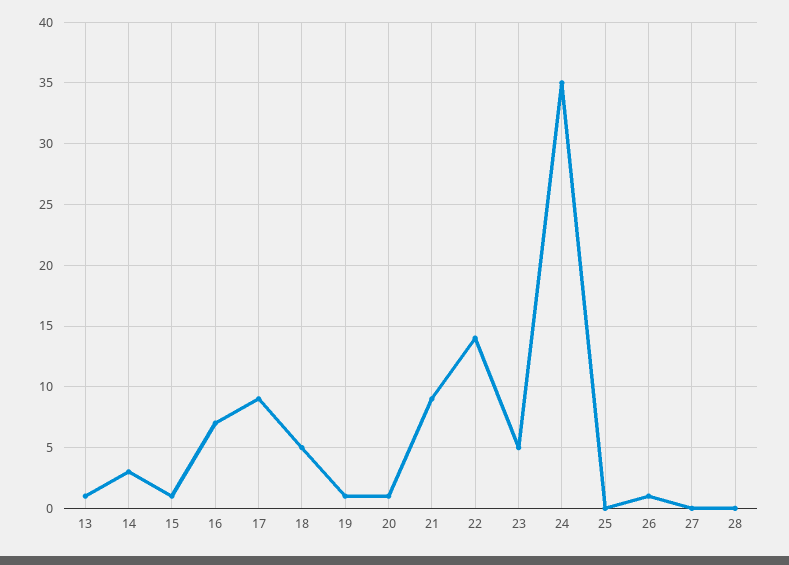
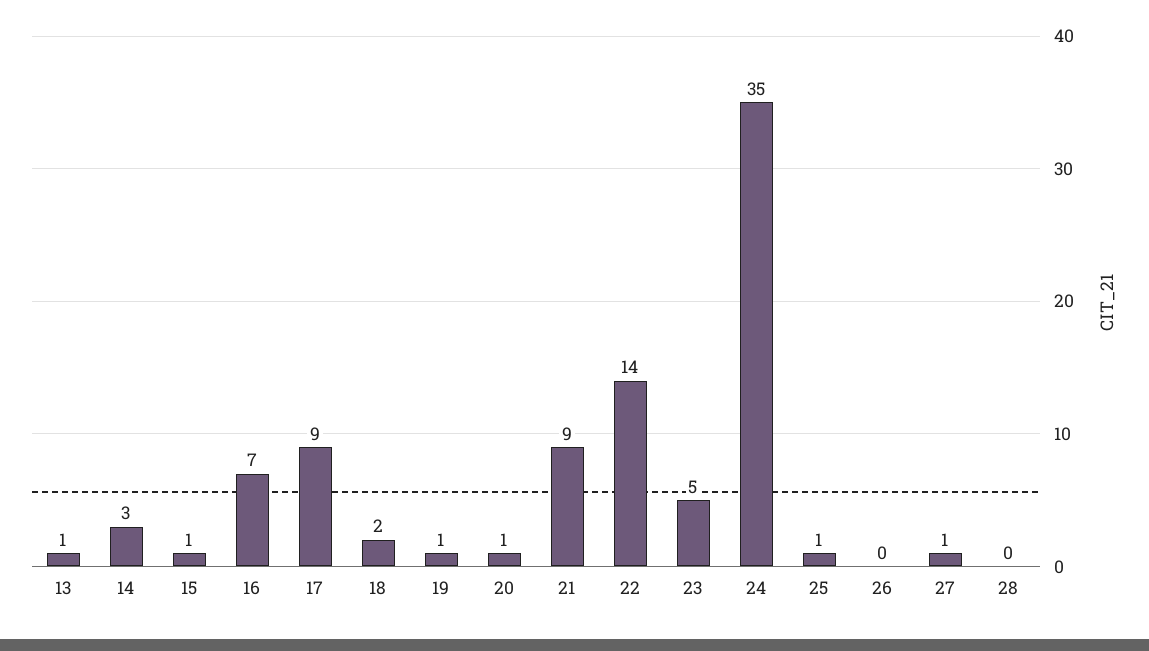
  {
    "13": 1,
    "14": 3,
    "15": 1,
    "16": 7,
    "17": 9,
-   "18": 5,
+   "18": 2,
    "19": 1,
    "20": 1,
    "21": 9,
    "22": 14,
    "23": 5,
    "24": 35,
-   "25": 0,
+   "25": 1,
-   "26": 1,
+   "26": 0,
-   "27": 0,
+   "27": 1,
    "28": 0
  }

